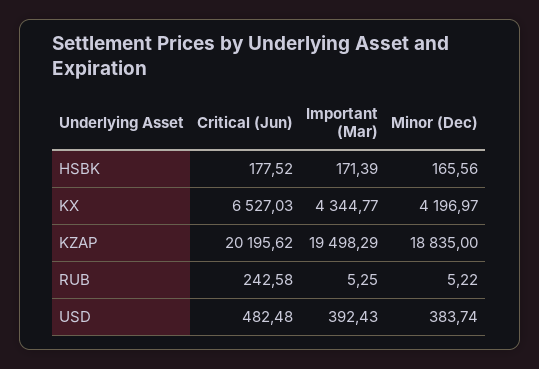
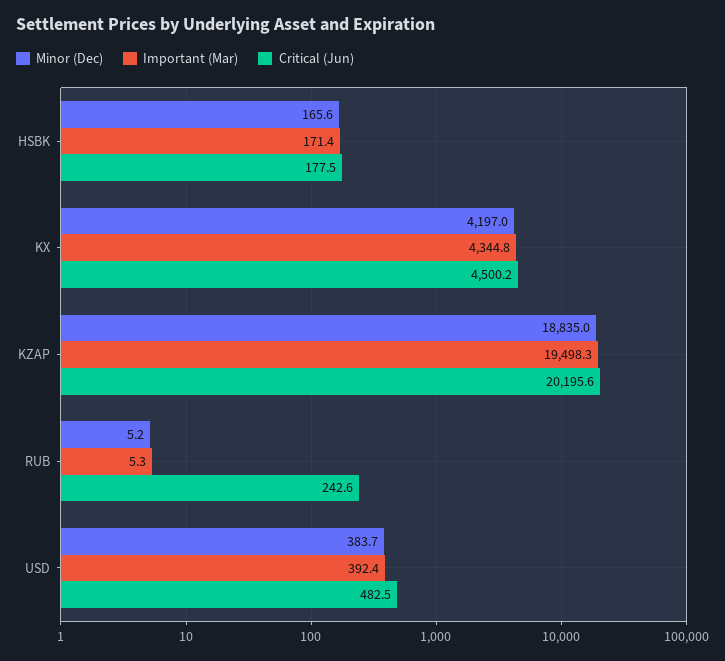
  {
    "Critical (Jun)": {
      "HSBK": 177.52,
-     "KX": 6527.03,
+     "KX": 4500.2,
      "KZAP": 20195.62,
      "RUB": 242.58,
      "USD": 482.48
    },
    "Important (Mar)": {
      "HSBK": 171.39,
      "KX": 4344.77,
      "KZAP": 19498.29,
      "RUB": 5.25,
      "USD": 392.43
    },
    "Minor (Dec)": {
      "HSBK": 165.56,
      "KX": 4196.97,
      "KZAP": 18835,
      "RUB": 5.22,
      "USD": 383.74
    }
  }

